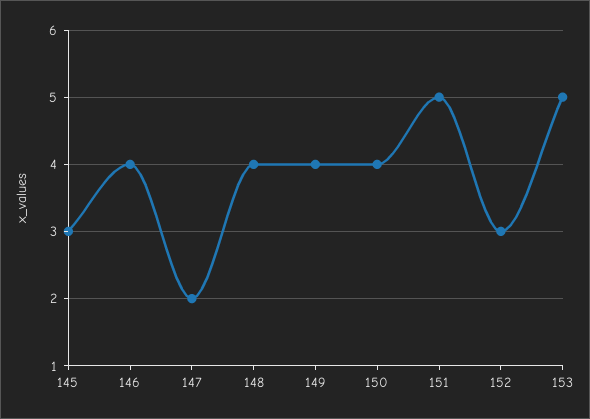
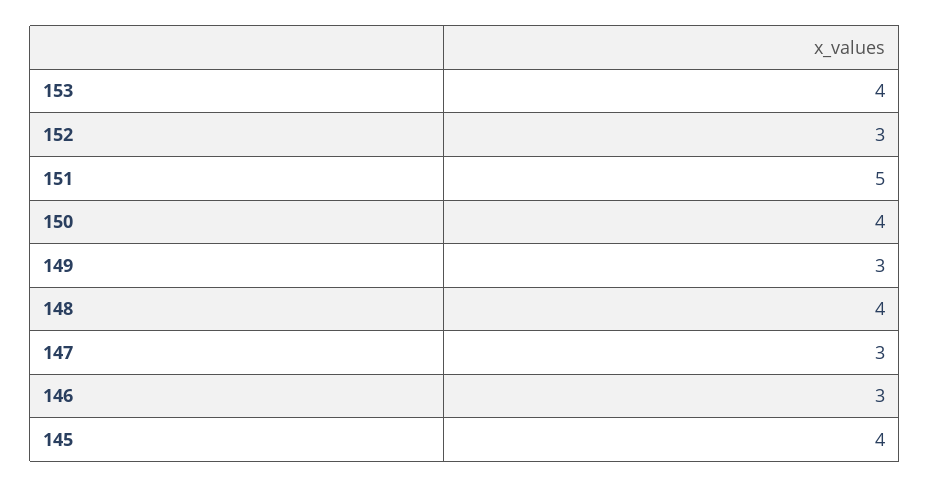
  {
-   "145": 3,
+   "145": 4,
-   "146": 4,
+   "146": 3,
-   "147": 2,
+   "147": 3,
    "148": 4,
-   "149": 4,
+   "149": 3,
    "150": 4,
    "151": 5,
    "152": 3,
-   "153": 5
+   "153": 4
  }

